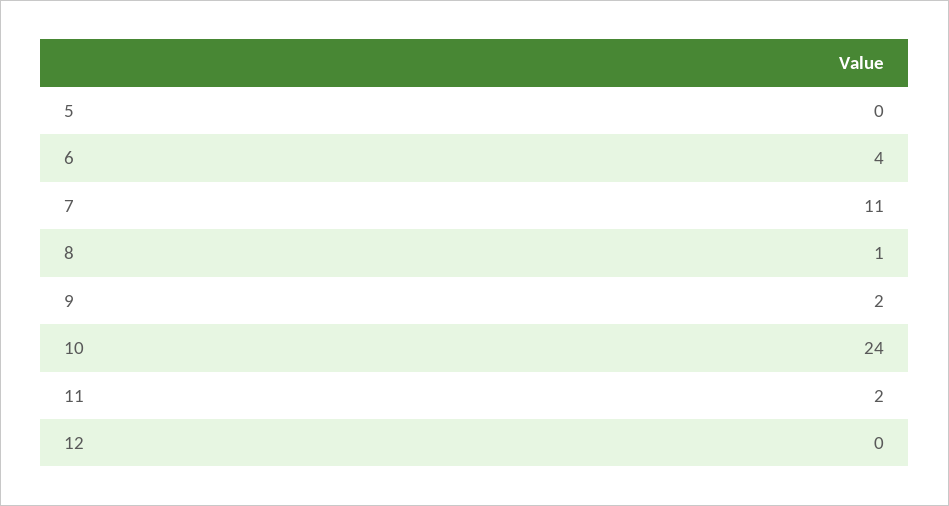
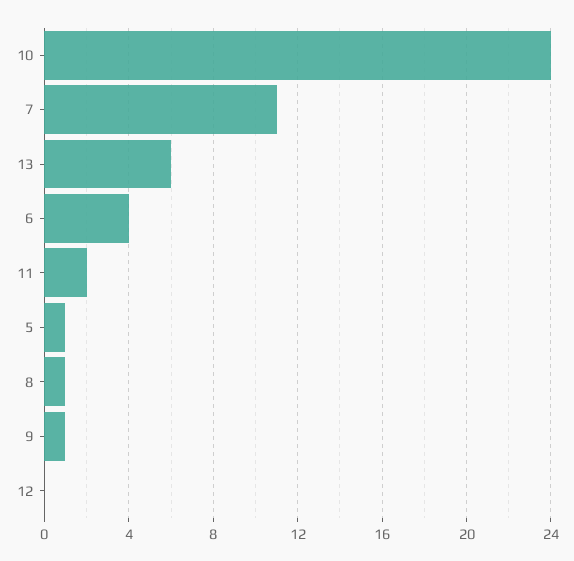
  {
-   "5": 0,
+   "5": 1,
    "6": 4,
    "7": 11,
    "8": 1,
-   "9": 2,
+   "9": 1,
    "10": 24,
    "11": 2,
-   "12": 0
+   "12": 0,
+   "13": 6
  }

